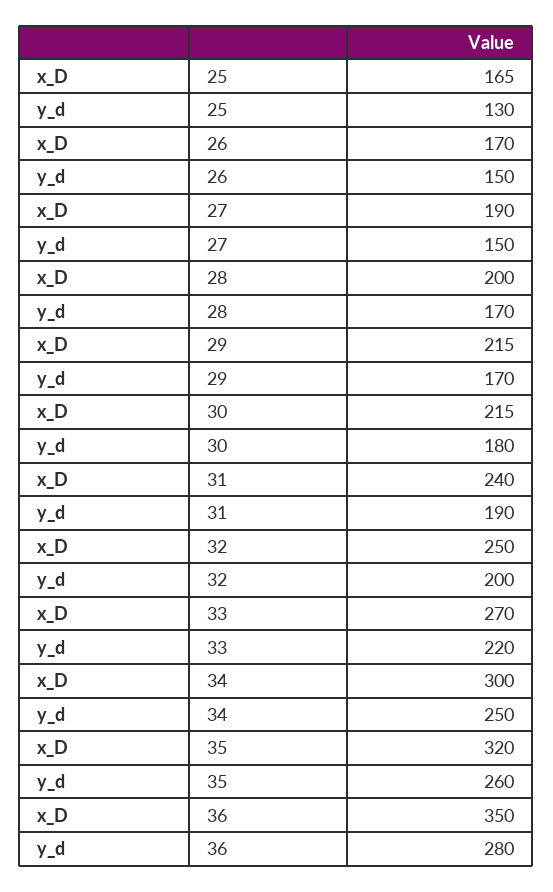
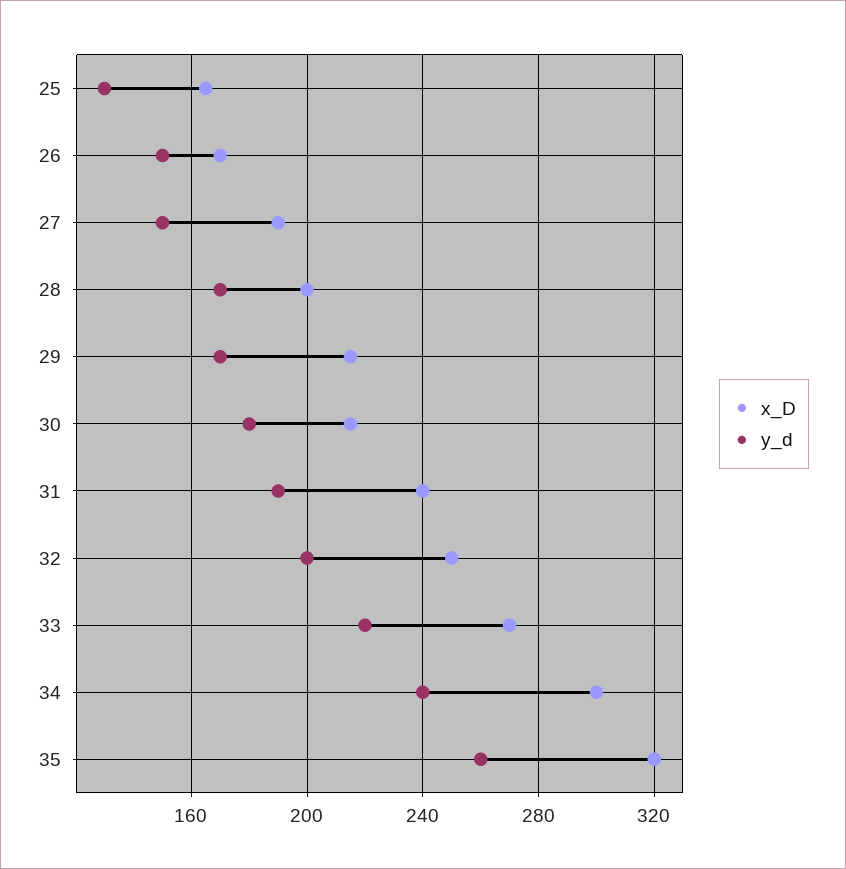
  {
    "x_D": {
      "25": 165,
      "26": 170,
      "27": 190,
      "28": 200,
      "29": 215,
      "30": 215,
      "31": 240,
      "32": 250,
      "33": 270,
      "34": 300,
-     "35": 320,
+     "35": 320
-     "36": 350
    },
    "y_d": {
      "25": 130,
      "26": 150,
      "27": 150,
      "28": 170,
      "29": 170,
      "30": 180,
      "31": 190,
      "32": 200,
      "33": 220,
-     "34": 250,
+     "34": 240,
-     "35": 260,
+     "35": 260
-     "36": 280
    }
  }

